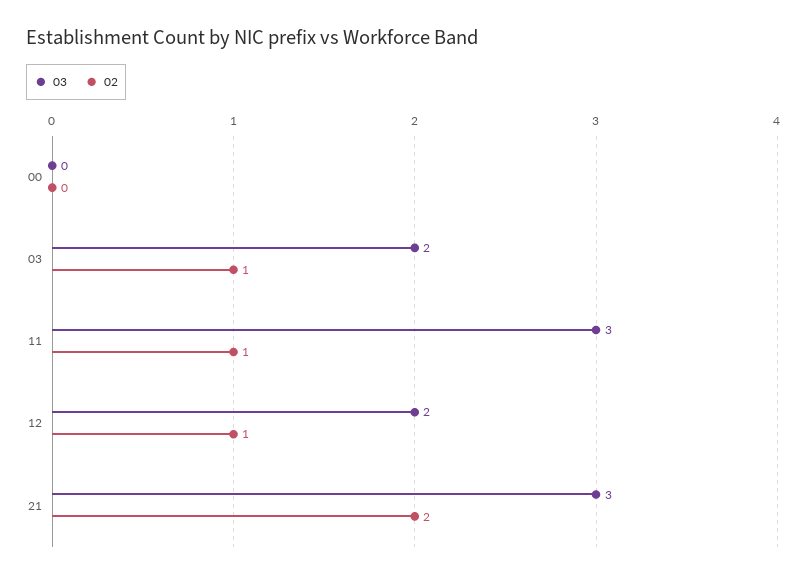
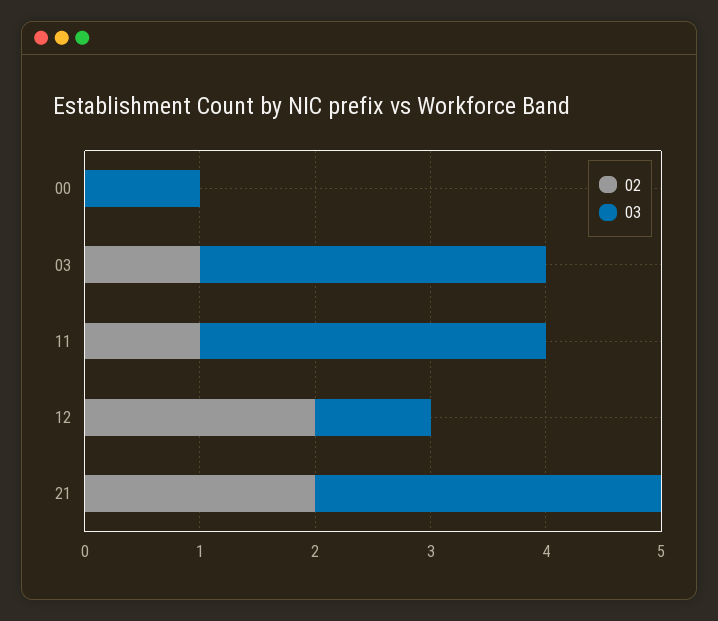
  {
    "03": {
-     "00": 0,
+     "00": 1,
-     "03": 2,
+     "03": 3,
      "11": 3,
-     "12": 2,
+     "12": 1,
      "21": 3
    },
    "02": {
      "00": 0,
      "03": 1,
      "11": 1,
-     "12": 1,
+     "12": 2,
      "21": 2
    }
  }

